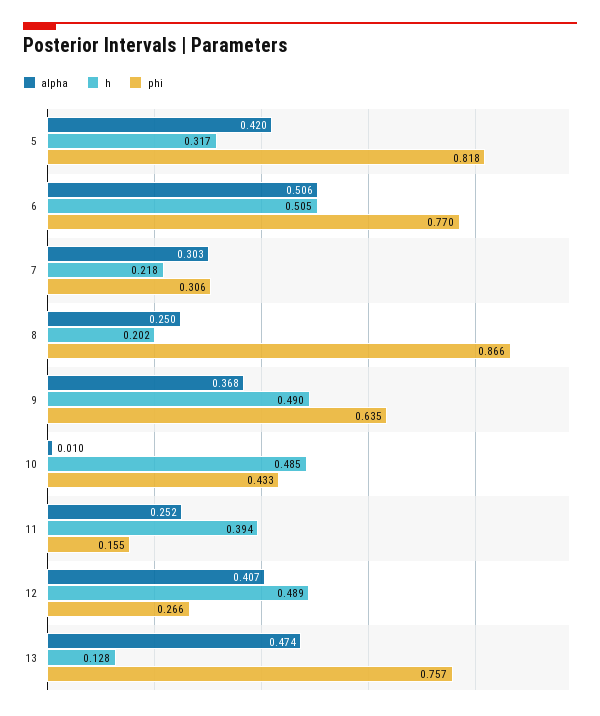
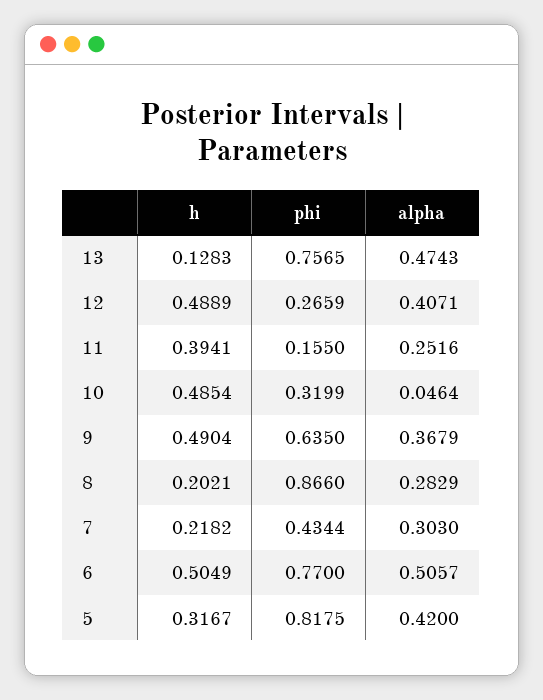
  {
    "alpha": {
      "5": 0.42,
      "6": 0.5057,
      "7": 0.303,
-     "8": 0.25,
+     "8": 0.2829,
      "9": 0.3679,
-     "10": 0.01,
+     "10": 0.0464,
      "11": 0.2516,
      "12": 0.4071,
      "13": 0.4743
    },
    "h": {
      "5": 0.3167,
      "6": 0.5049,
      "7": 0.2182,
      "8": 0.2021,
      "9": 0.4904,
      "10": 0.4854,
      "11": 0.3941,
      "12": 0.4889,
      "13": 0.1283
    },
    "phi": {
      "5": 0.8175,
      "6": 0.77,
-     "7": 0.306,
+     "7": 0.4344,
      "8": 0.866,
      "9": 0.635,
-     "10": 0.433,
+     "10": 0.3199,
      "11": 0.155,
      "12": 0.2659,
      "13": 0.7565
    }
  }

